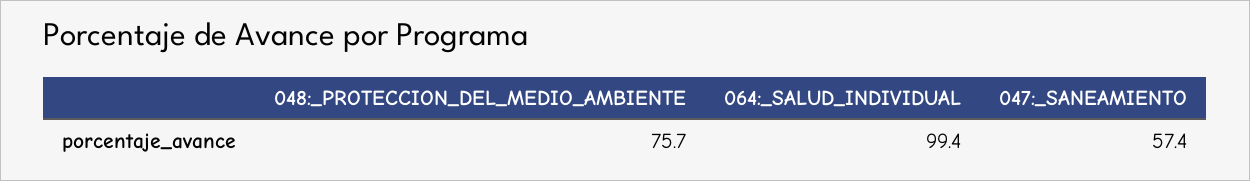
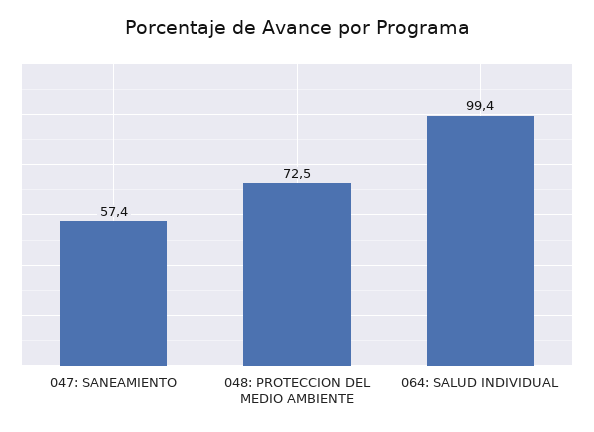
  {
-   "048:_PROTECCION_DEL_MEDIO_AMBIENTE": 75.7,
+   "048:_PROTECCION_DEL_MEDIO_AMBIENTE": 72.5,
    "064:_SALUD_INDIVIDUAL": 99.4,
    "047:_SANEAMIENTO": 57.4
  }

